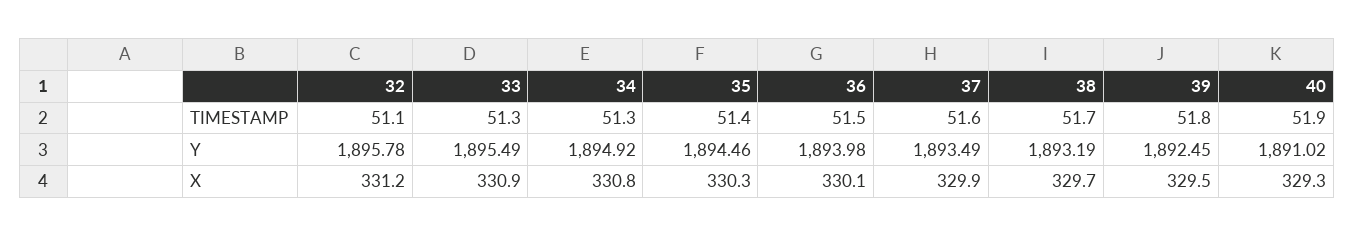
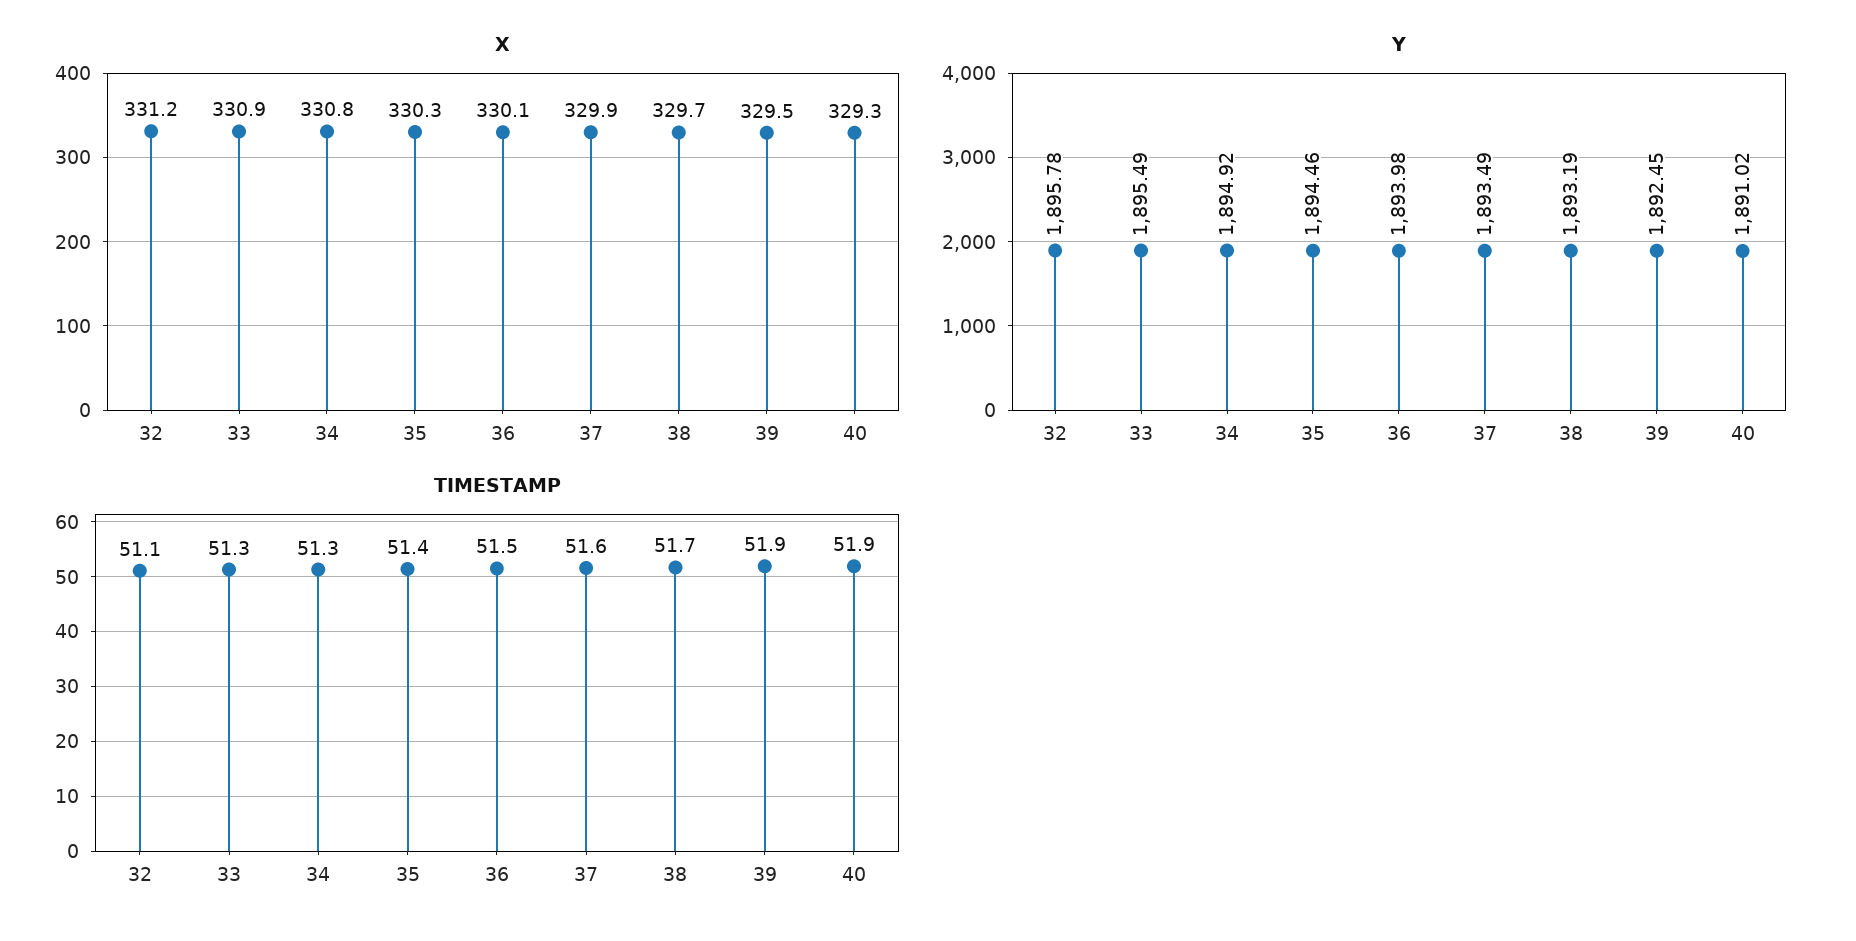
  {
    "TIMESTAMP": {
      "32": 51.1,
      "33": 51.3,
      "34": 51.3,
      "35": 51.4,
      "36": 51.5,
      "37": 51.6,
      "38": 51.7,
-     "39": 51.8,
+     "39": 51.9,
      "40": 51.9
    },
    "Y": {
      "32": 1895.78,
      "33": 1895.49,
      "34": 1894.92,
      "35": 1894.46,
      "36": 1893.98,
      "37": 1893.49,
      "38": 1893.19,
      "39": 1892.45,
      "40": 1891.02
    },
    "X": {
      "32": 331.2,
      "33": 330.9,
      "34": 330.8,
      "35": 330.3,
      "36": 330.1,
      "37": 329.9,
      "38": 329.7,
      "39": 329.5,
      "40": 329.3
    }
  }

